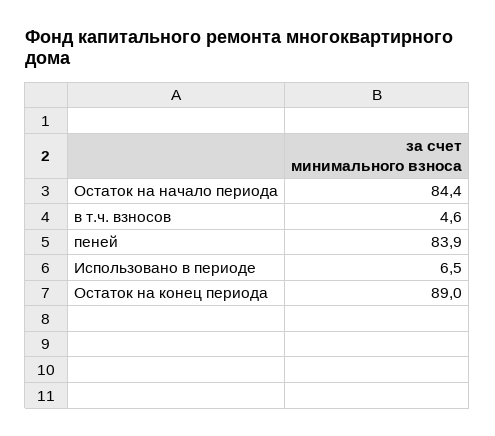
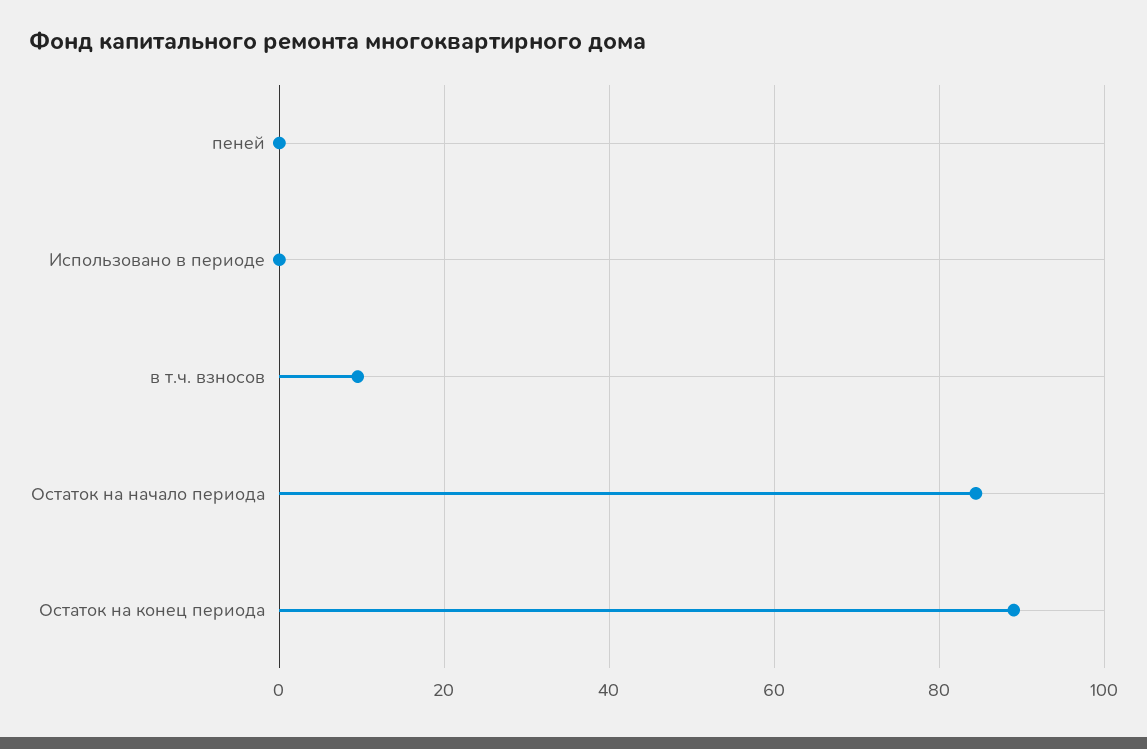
  {
    "Остаток на начало периода": 84.4,
-   "в т.ч. взносов": 4.6,
+   "в т.ч. взносов": 10,
-   "пеней": 83.9,
+   "пеней": 0,
-   "Использовано в периоде": 6.5,
+   "Использовано в периоде": 0,
    "Остаток на конец периода": 89
  }

